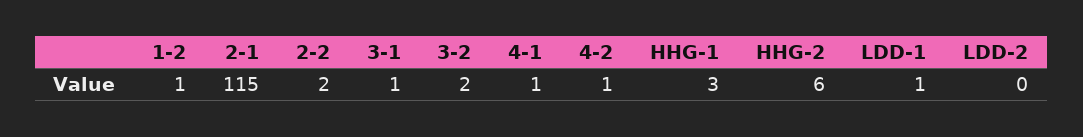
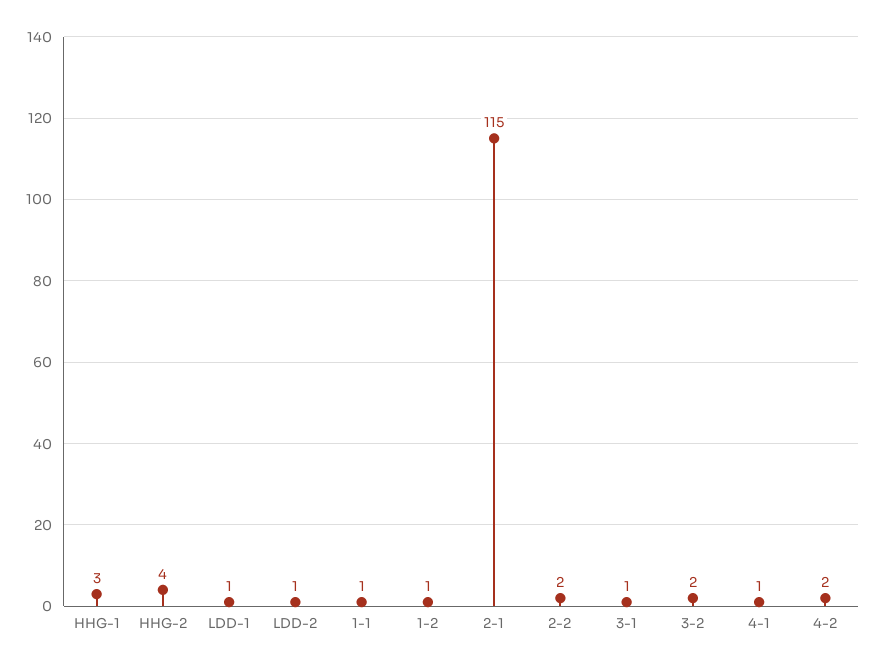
  {
    "1-2": 1,
    "2-1": 115,
    "2-2": 2,
    "3-1": 1,
    "3-2": 2,
    "4-1": 1,
-   "4-2": 1,
+   "4-2": 2,
    "HHG-1": 3,
-   "HHG-2": 6,
+   "HHG-2": 4,
    "LDD-1": 1,
-   "LDD-2": 0
+   "LDD-2": 1,
+   "1-1": 1
  }

